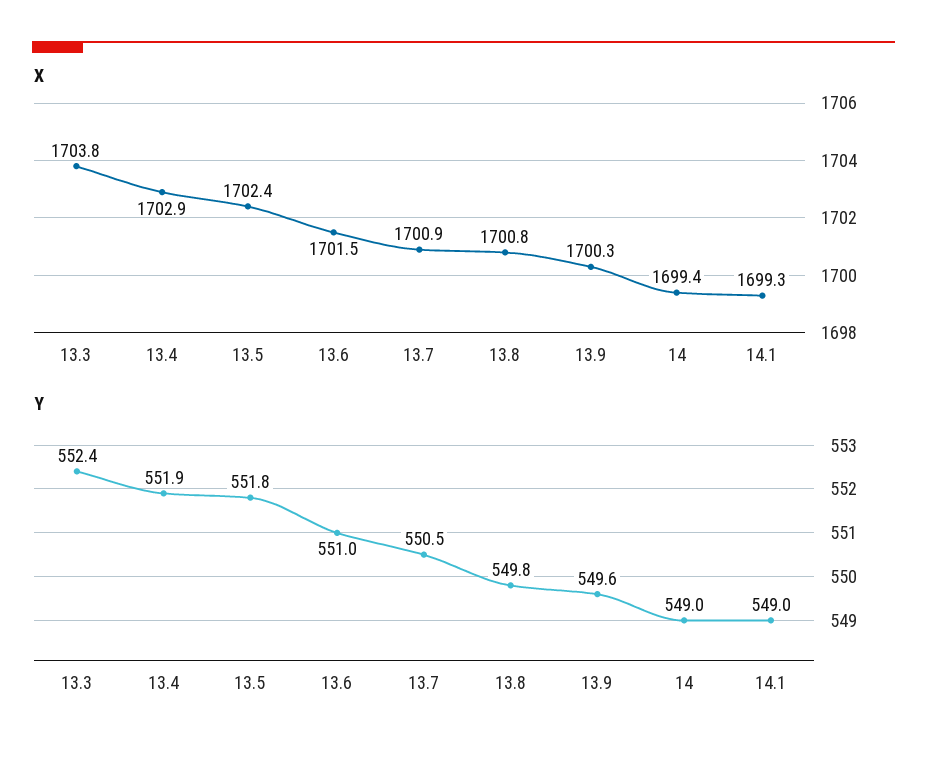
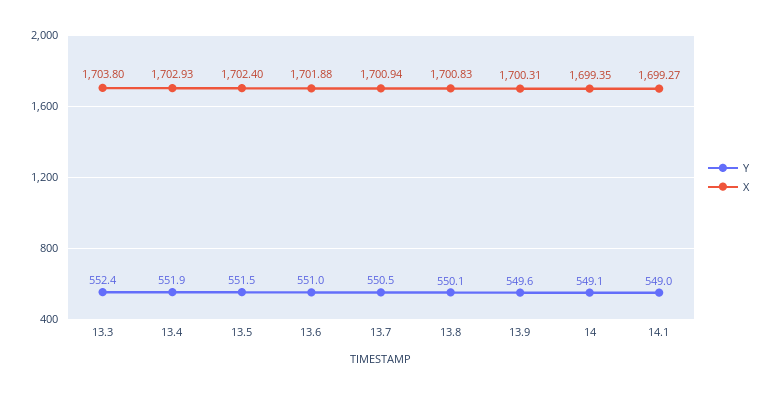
  {
    "X": {
      "13.3": 1703.8,
      "13.4": 1702.93,
      "13.5": 1702.4,
-     "13.6": 1701.5,
+     "13.6": 1701.88,
      "13.7": 1700.94,
      "13.8": 1700.83,
      "13.9": 1700.31,
      "14": 1699.35,
      "14.1": 1699.27
    },
    "Y": {
      "13.3": 552.4,
      "13.4": 551.9,
-     "13.5": 551.8,
+     "13.5": 551.5,
      "13.6": 551,
      "13.7": 550.5,
-     "13.8": 549.8,
+     "13.8": 550.1,
      "13.9": 549.6,
-     "14": 549,
+     "14": 549.1,
      "14.1": 549
    }
  }

